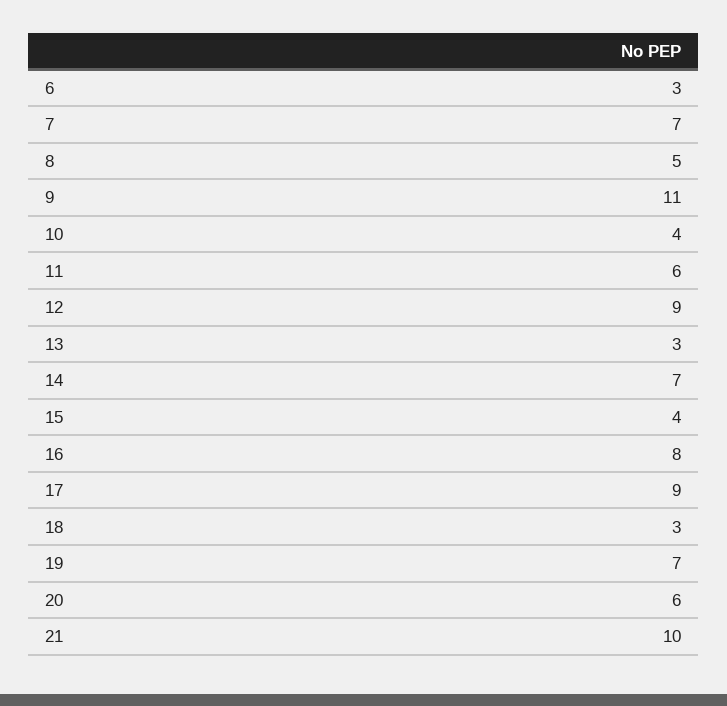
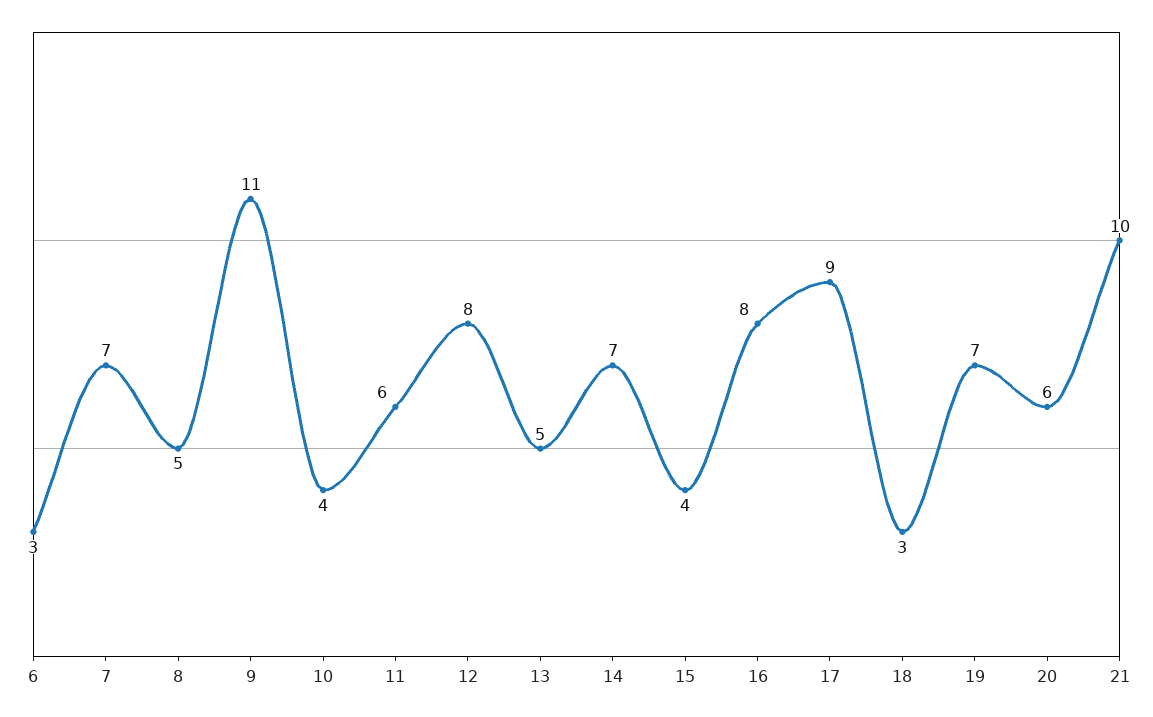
  {
    "6": 3,
    "7": 7,
    "8": 5,
    "9": 11,
    "10": 4,
    "11": 6,
-   "12": 9,
+   "12": 8,
-   "13": 3,
+   "13": 5,
    "14": 7,
    "15": 4,
    "16": 8,
    "17": 9,
    "18": 3,
    "19": 7,
    "20": 6,
    "21": 10
  }

